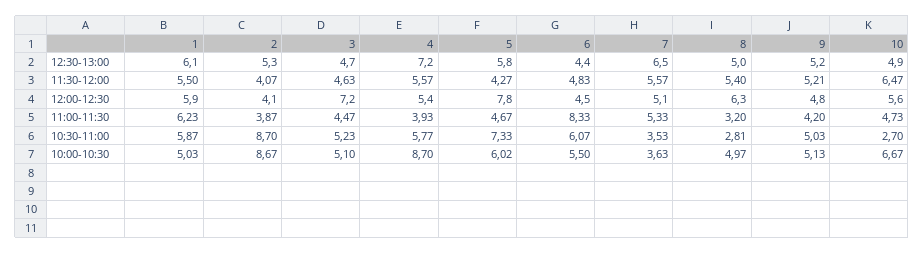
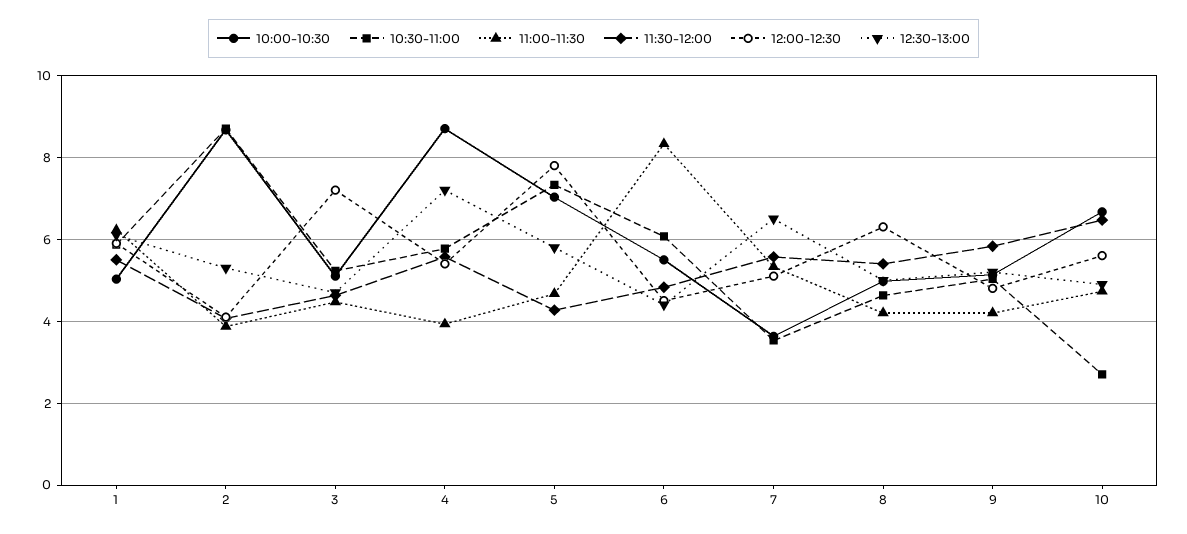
  {
    "12:30-13:00": {
      "1": 6.1,
      "2": 5.3,
      "3": 4.7,
      "4": 7.2,
      "5": 5.8,
      "6": 4.4,
      "7": 6.5,
      "8": 5,
      "9": 5.2,
      "10": 4.9
    },
    "11:30-12:00": {
      "1": 5.5,
      "2": 4.07,
      "3": 4.63,
      "4": 5.57,
      "5": 4.27,
      "6": 4.83,
      "7": 5.57,
      "8": 5.4,
-     "9": 5.21,
+     "9": 5.8,
      "10": 6.47
    },
    "12:00-12:30": {
      "1": 5.9,
      "2": 4.1,
      "3": 7.2,
      "4": 5.4,
      "5": 7.8,
      "6": 4.5,
      "7": 5.1,
      "8": 6.3,
      "9": 4.8,
      "10": 5.6
    },
    "11:00-11:30": {
      "1": 6.23,
      "2": 3.87,
      "3": 4.47,
      "4": 3.93,
      "5": 4.67,
      "6": 8.33,
      "7": 5.33,
-     "8": 3.2,
+     "8": 4.2,
      "9": 4.2,
      "10": 4.73
    },
    "10:30-11:00": {
      "1": 5.87,
      "2": 8.7,
      "3": 5.23,
      "4": 5.77,
      "5": 7.33,
      "6": 6.07,
      "7": 3.53,
-     "8": 2.81,
+     "8": 4.6,
      "9": 5.03,
      "10": 2.7
    },
    "10:00-10:30": {
      "1": 5.03,
      "2": 8.67,
      "3": 5.1,
      "4": 8.7,
-     "5": 6.02,
+     "5": 7,
      "6": 5.5,
      "7": 3.63,
      "8": 4.97,
      "9": 5.13,
      "10": 6.67
    }
  }

